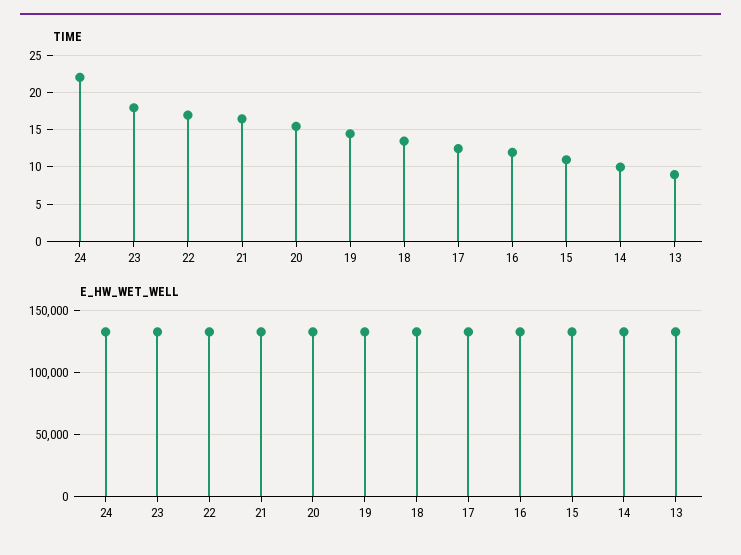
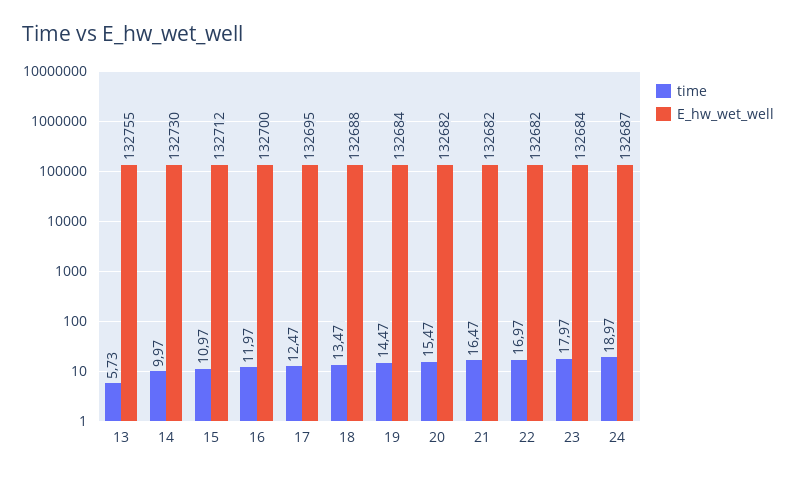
  {
    "TIME": {
-     "24": 22,
+     "24": 18.97,
      "23": 17.97,
      "22": 16.97,
      "21": 16.47,
      "20": 15.47,
      "19": 14.47,
      "18": 13.47,
      "17": 12.47,
      "16": 11.97,
      "15": 10.97,
      "14": 9.97,
-     "13": 9
+     "13": 5.73
    },
    "E_HW_WET_WELL": {
      "24": 132687,
      "23": 132684,
      "22": 132682,
      "21": 132682,
      "20": 132682,
      "19": 132684,
      "18": 132688,
      "17": 132695,
      "16": 132700,
      "15": 132712,
      "14": 132730,
      "13": 132755
    }
  }

